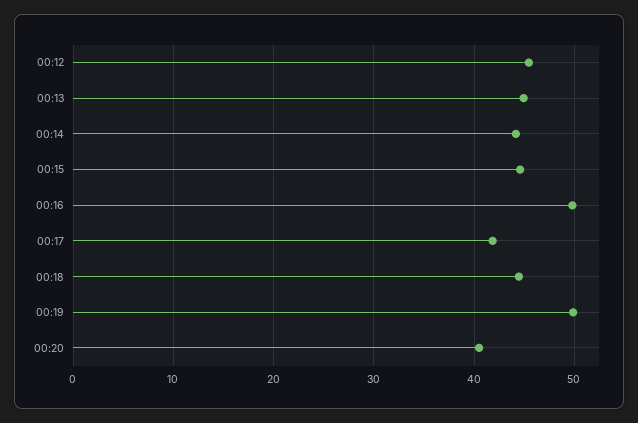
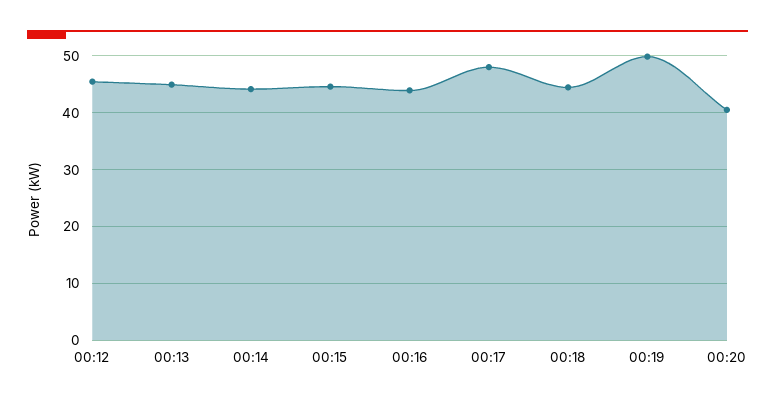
  {
    "00:12": 45,
    "00:13": 45,
    "00:14": 44,
    "00:15": 45,
-   "00:16": 50,
+   "00:16": 44,
-   "00:17": 42,
+   "00:17": 48,
    "00:18": 44,
    "00:19": 50,
    "00:20": 41
  }

